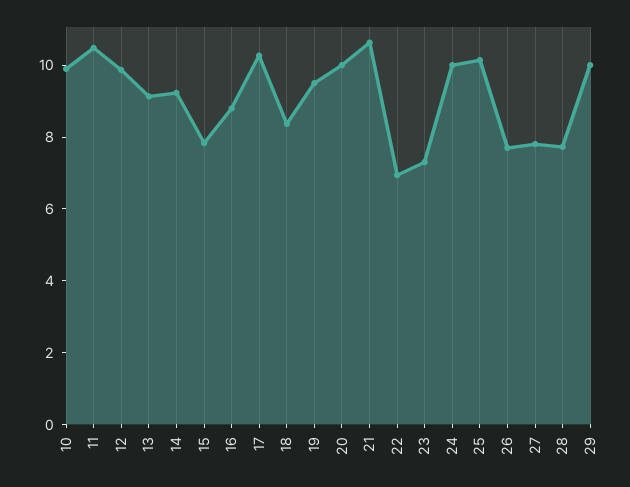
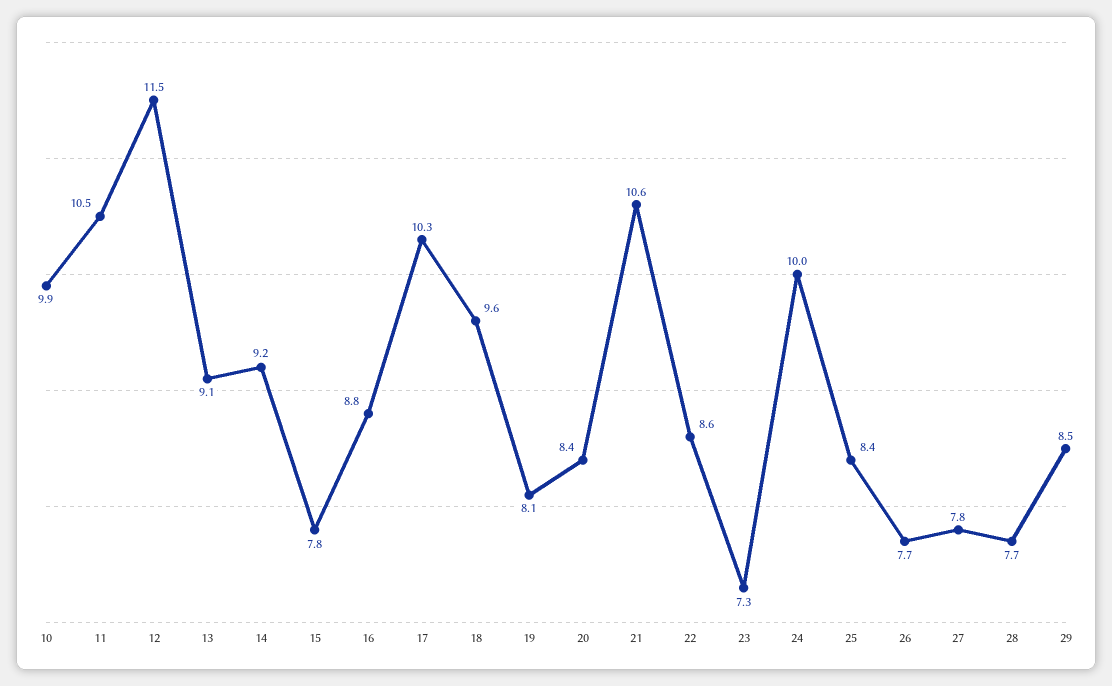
  {
    "10": 9.9,
    "11": 10.5,
-   "12": 10,
+   "12": 11.5,
    "13": 9.1,
    "14": 9.2,
    "15": 7.8,
    "16": 8.8,
    "17": 10.3,
-   "18": 8.5,
+   "18": 9.6,
-   "19": 9.5,
+   "19": 8.1,
-   "20": 10,
+   "20": 8.4,
    "21": 10.6,
-   "22": 7,
+   "22": 8.6,
    "23": 7.3,
    "24": 10,
-   "25": 10,
+   "25": 8.4,
    "26": 7.7,
    "27": 7.8,
    "28": 7.7,
-   "29": 10
+   "29": 8.5
  }

